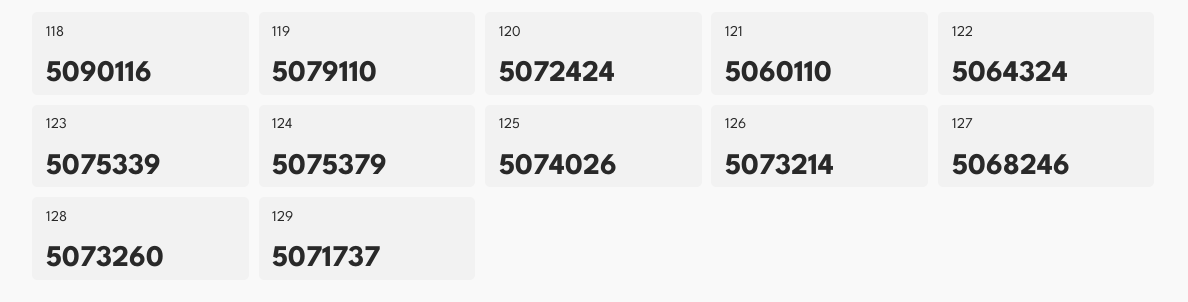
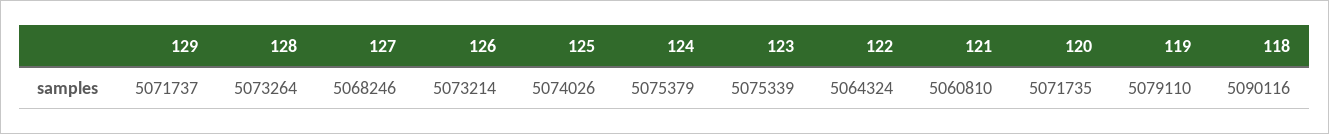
  {
    "118": 5090116,
    "119": 5079110,
-   "120": 5072424,
+   "120": 5071735,
-   "121": 5060110,
+   "121": 5060810,
    "122": 5064324,
    "123": 5075339,
    "124": 5075379,
    "125": 5074026,
    "126": 5073214,
    "127": 5068246,
-   "128": 5073260,
+   "128": 5073264,
    "129": 5071737
  }

